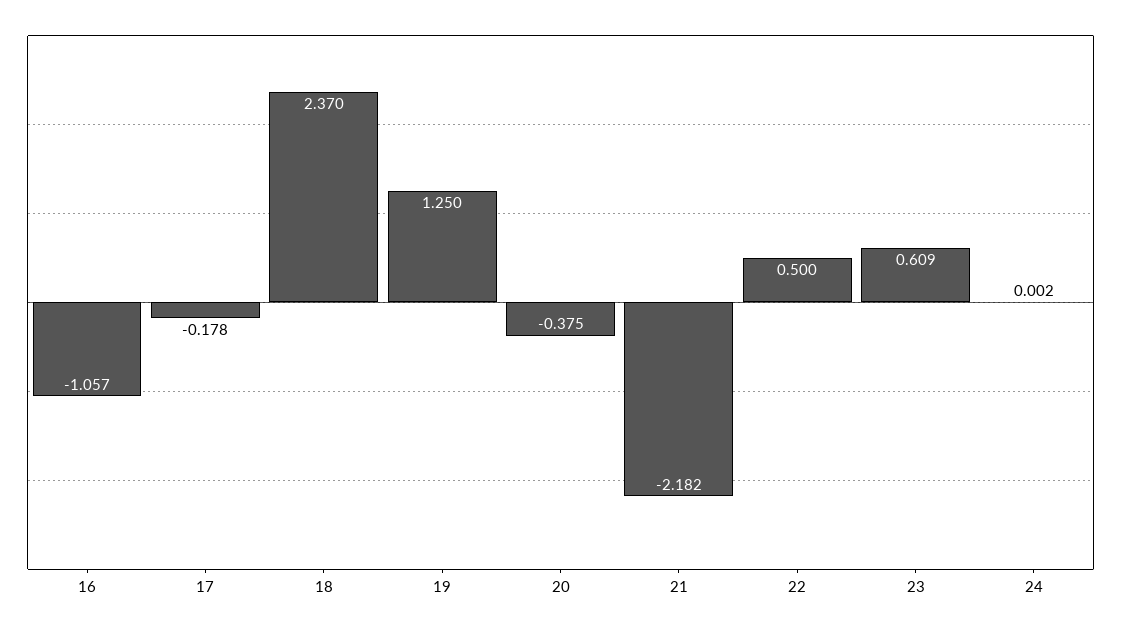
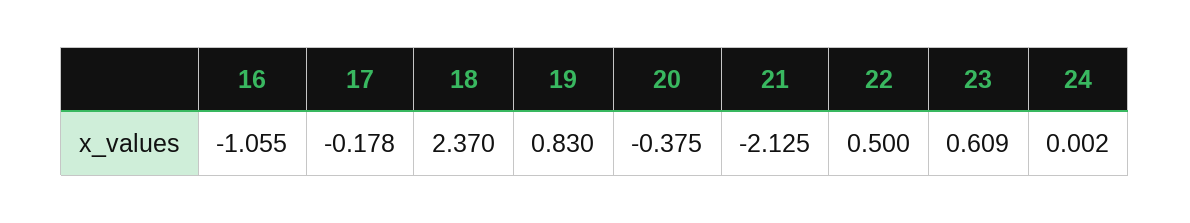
  {
-   "16": -1.057,
+   "16": -1.055,
    "17": -0.178,
    "18": 2.37,
-   "19": 1.25,
+   "19": 0.83,
    "20": -0.375,
-   "21": -2.182,
+   "21": -2.125,
    "22": 0.5,
    "23": 0.609,
    "24": 0.002
  }

